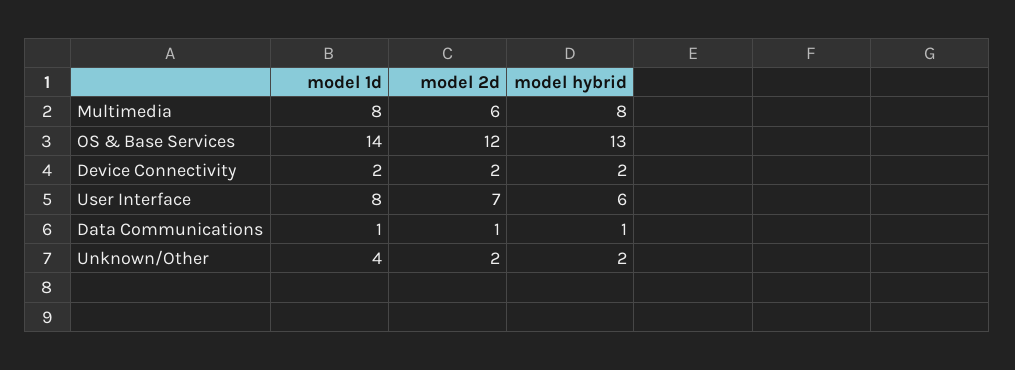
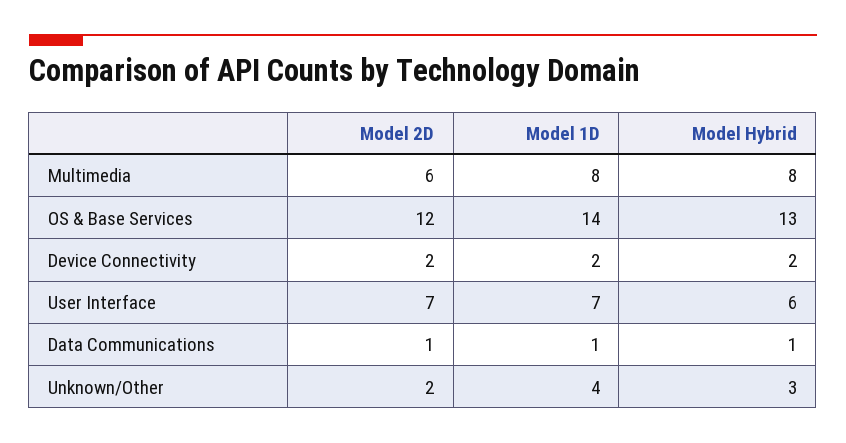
  {
    "model 1d": {
      "Multimedia": 8,
      "OS & Base Services": 14,
      "Device Connectivity": 2,
-     "User Interface": 8,
+     "User Interface": 7,
      "Data Communications": 1,
      "Unknown/Other": 4
    },
    "model 2d": {
      "Multimedia": 6,
      "OS & Base Services": 12,
      "Device Connectivity": 2,
      "User Interface": 7,
      "Data Communications": 1,
      "Unknown/Other": 2
    },
    "model hybrid": {
      "Multimedia": 8,
      "OS & Base Services": 13,
      "Device Connectivity": 2,
      "User Interface": 6,
      "Data Communications": 1,
-     "Unknown/Other": 2
+     "Unknown/Other": 3
    }
  }

